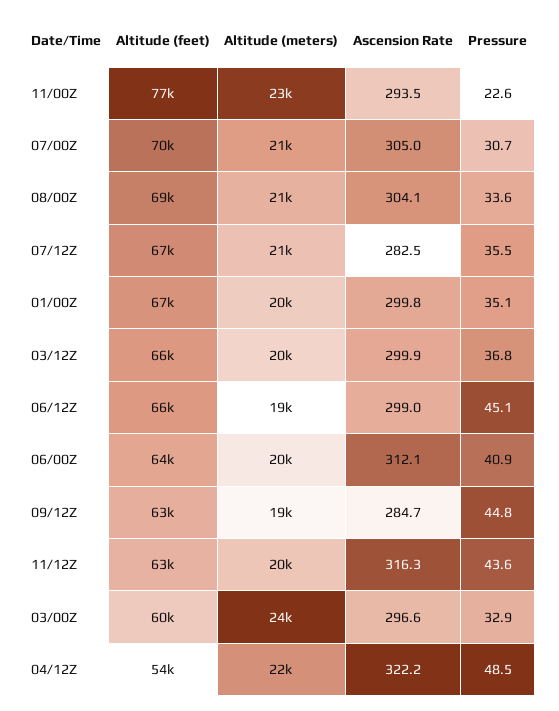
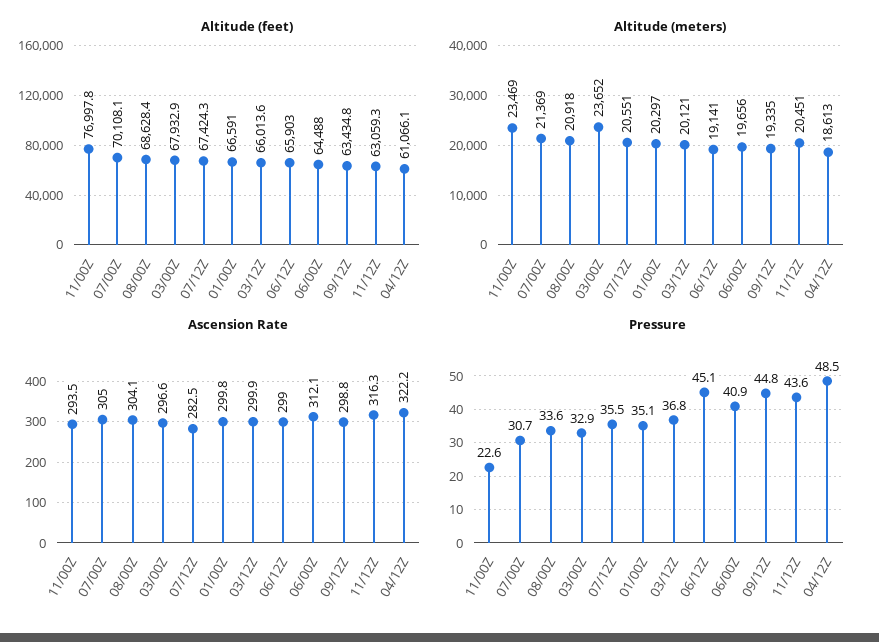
  {
    "Altitude (feet)": {
      "11/00Z": 76997.8,
      "07/00Z": 70108.1,
      "08/00Z": 68628.4,
      "07/12Z": 67424.3,
      "01/00Z": 66591,
      "03/12Z": 66013.6,
      "06/12Z": 65903,
      "06/00Z": 64488,
      "09/12Z": 63434.8,
      "11/12Z": 63059.3,
-     "03/00Z": 60000,
+     "03/00Z": 67932.9,
-     "04/12Z": 54000
+     "04/12Z": 61066.1
    },
    "Altitude (meters)": {
      "11/00Z": 23469,
      "07/00Z": 21369,
      "08/00Z": 20918,
      "07/12Z": 20551,
      "01/00Z": 20297,
      "03/12Z": 20121,
      "06/12Z": 19141,
      "06/00Z": 19656,
      "09/12Z": 19335,
      "11/12Z": 20451,
      "03/00Z": 23652,
-     "04/12Z": 22000
+     "04/12Z": 18613
    },
    "Ascension Rate": {
      "11/00Z": 293.5,
      "07/00Z": 305,
      "08/00Z": 304.1,
      "07/12Z": 282.5,
      "01/00Z": 299.8,
      "03/12Z": 299.9,
      "06/12Z": 299,
      "06/00Z": 312.1,
-     "09/12Z": 284.7,
+     "09/12Z": 298.8,
      "11/12Z": 316.3,
      "03/00Z": 296.6,
      "04/12Z": 322.2
    },
    "Pressure": {
      "11/00Z": 22.6,
      "07/00Z": 30.7,
      "08/00Z": 33.6,
      "07/12Z": 35.5,
      "01/00Z": 35.1,
      "03/12Z": 36.8,
      "06/12Z": 45.1,
      "06/00Z": 40.9,
      "09/12Z": 44.8,
      "11/12Z": 43.6,
      "03/00Z": 32.9,
      "04/12Z": 48.5
    }
  }

